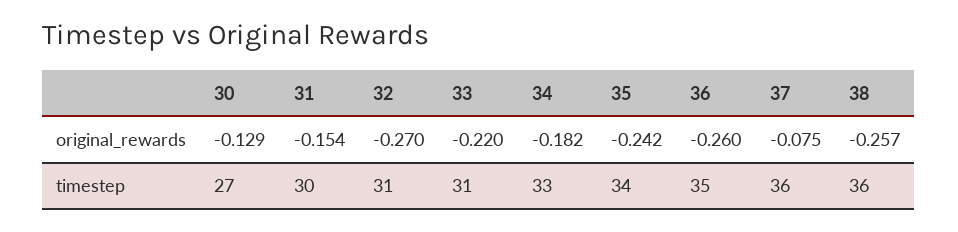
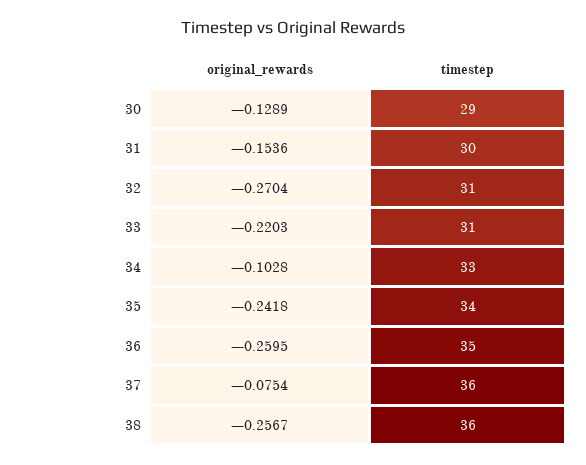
  {
    "30": {
      "original_rewards": -0.1289,
-     "timestep": 27
+     "timestep": 29
    },
    "31": {
      "original_rewards": -0.1536,
      "timestep": 30
    },
    "32": {
      "original_rewards": -0.2704,
      "timestep": 31
    },
    "33": {
      "original_rewards": -0.2203,
      "timestep": 31
    },
    "34": {
-     "original_rewards": -0.182,
+     "original_rewards": -0.1028,
      "timestep": 33
    },
    "35": {
      "original_rewards": -0.2418,
      "timestep": 34
    },
    "36": {
      "original_rewards": -0.2595,
      "timestep": 35
    },
    "37": {
      "original_rewards": -0.0754,
      "timestep": 36
    },
    "38": {
      "original_rewards": -0.2567,
      "timestep": 36
    }
  }

